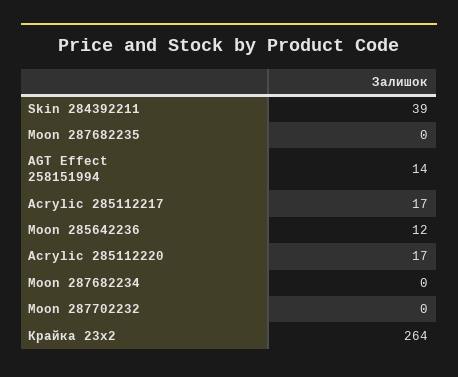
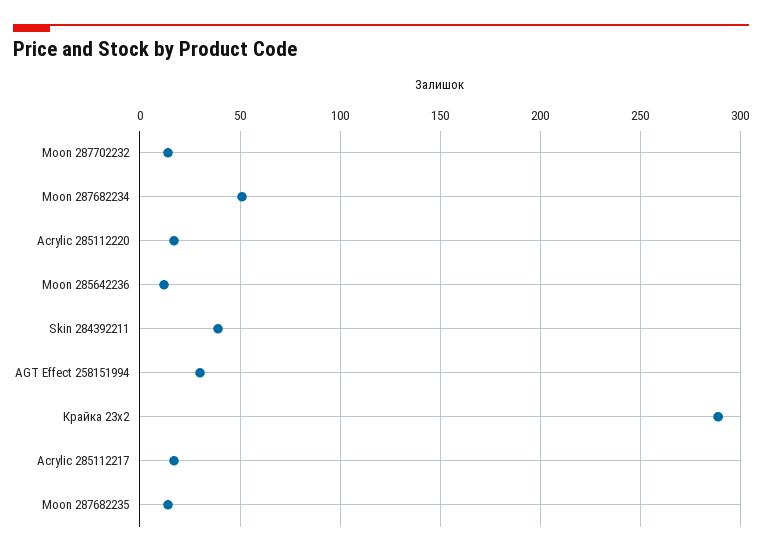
  {
    "Skin 284392211": 39,
-   "Moon 287682235": 0,
+   "Moon 287682235": 15,
-   "AGT Effect 258151994": 14,
+   "AGT Effect 258151994": 30,
    "Acrylic 285112217": 17,
    "Moon 285642236": 12,
    "Acrylic 285112220": 17,
-   "Moon 287682234": 0,
+   "Moon 287682234": 50,
-   "Moon 287702232": 0,
+   "Moon 287702232": 15,
-   "Крайка 23x2": 264
+   "Крайка 23x2": 290
  }

